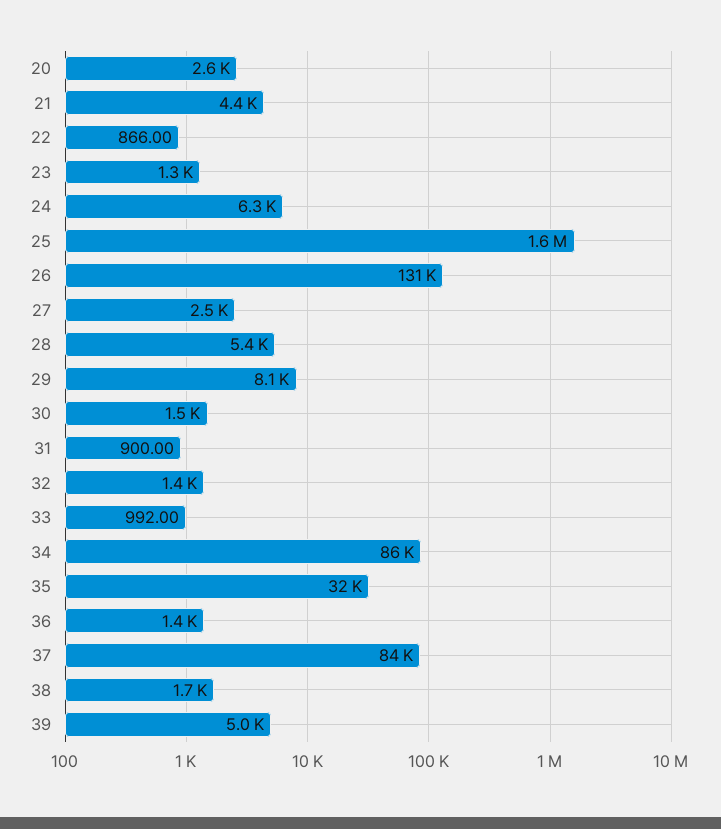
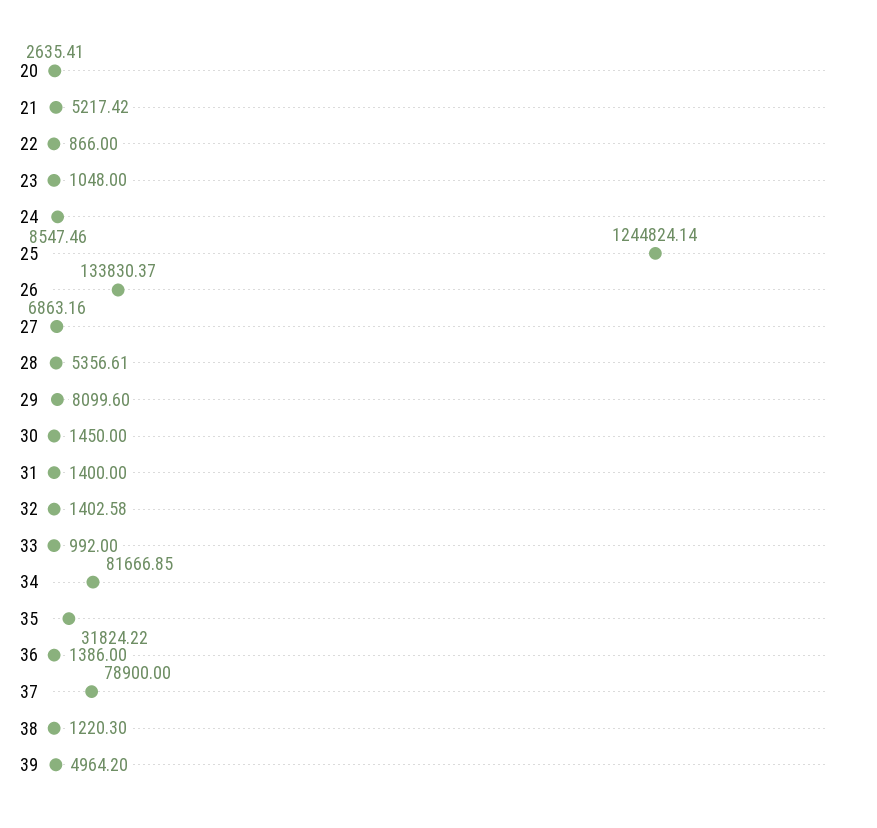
  {
    "20": 2635.41,
-   "21": 4400,
+   "21": 5217.42,
    "22": 866,
-   "23": 1300,
+   "23": 1048,
-   "24": 6300,
+   "24": 8547.46,
-   "25": 1600000,
+   "25": 1244824.14,
-   "26": 131000,
+   "26": 133830.37,
-   "27": 2500,
+   "27": 6863.16,
    "28": 5356.61,
    "29": 8099.6,
    "30": 1450,
-   "31": 900,
+   "31": 1400,
    "32": 1402.58,
    "33": 992,
-   "34": 86000,
+   "34": 81666.85,
    "35": 31824.22,
    "36": 1386,
-   "37": 84000,
+   "37": 78900,
-   "38": 1700,
+   "38": 1220.3,
    "39": 4964.2
  }

